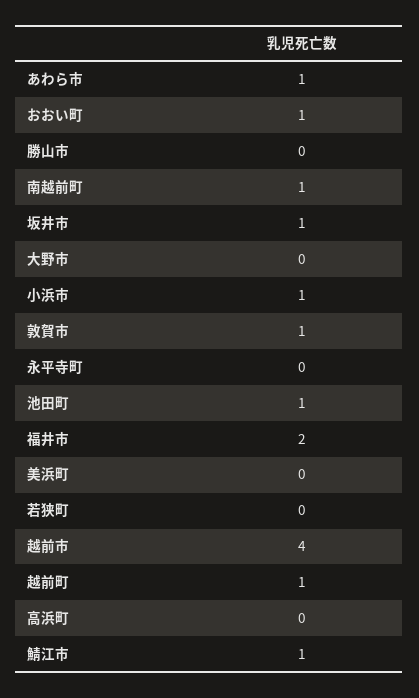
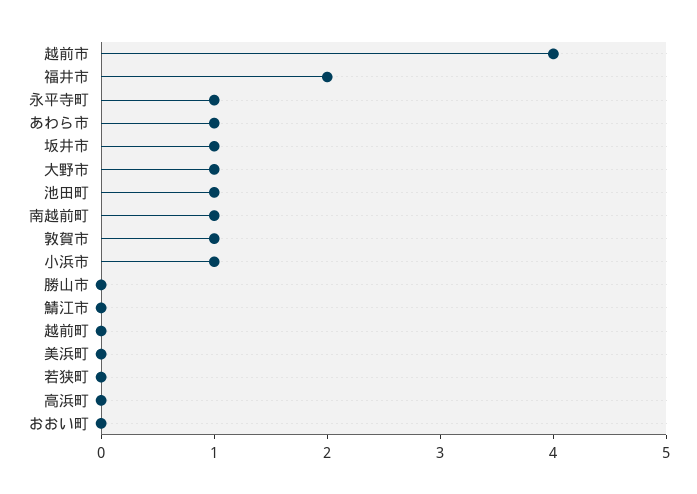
  {
    "あわら市": 1,
-   "おおい町": 1,
+   "おおい町": 0,
    "勝山市": 0,
    "南越前町": 1,
    "坂井市": 1,
-   "大野市": 0,
+   "大野市": 1,
    "小浜市": 1,
    "敦賀市": 1,
-   "永平寺町": 0,
+   "永平寺町": 1,
    "池田町": 1,
    "福井市": 2,
    "美浜町": 0,
    "若狭町": 0,
    "越前市": 4,
-   "越前町": 1,
+   "越前町": 0,
    "高浜町": 0,
-   "鯖江市": 1
+   "鯖江市": 0
  }

